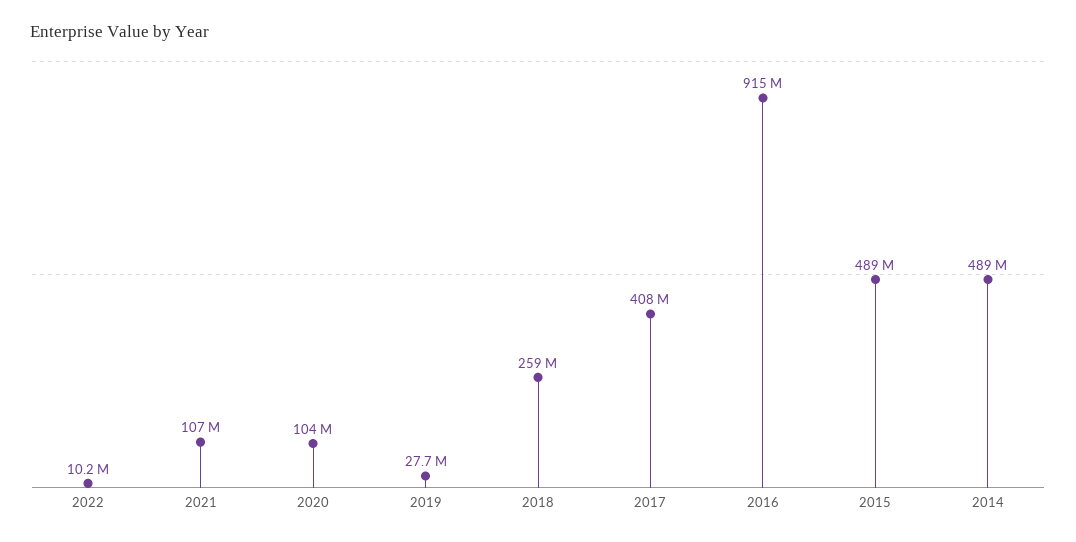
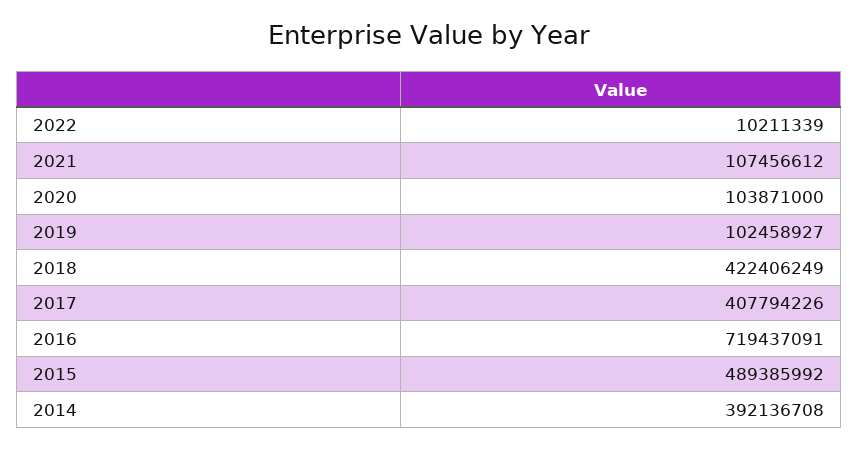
  {
    "2022": 10211339,
    "2021": 107456612,
    "2020": 103871000,
-   "2019": 27700000,
+   "2019": 102458927,
-   "2018": 259000000,
+   "2018": 422406249,
    "2017": 407794226,
-   "2016": 915000000,
+   "2016": 719437091,
    "2015": 489385992,
-   "2014": 489000000
+   "2014": 392136708
  }

